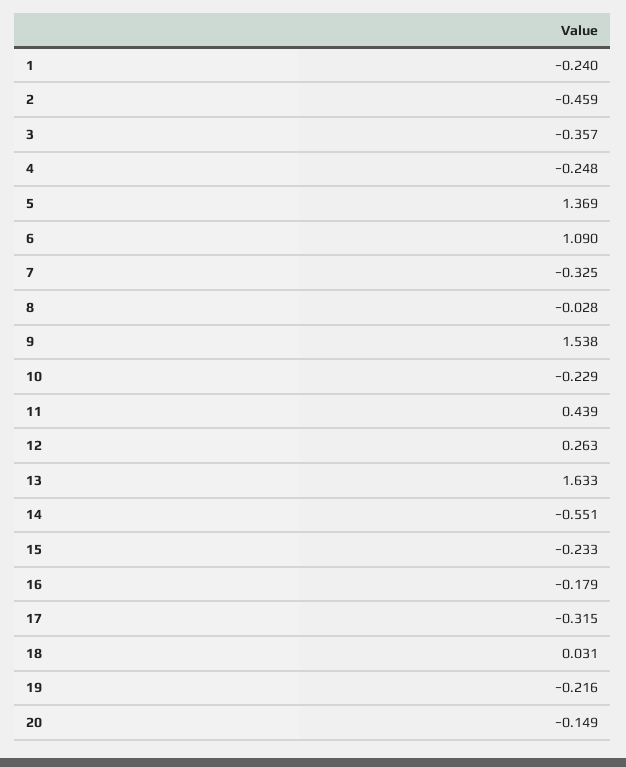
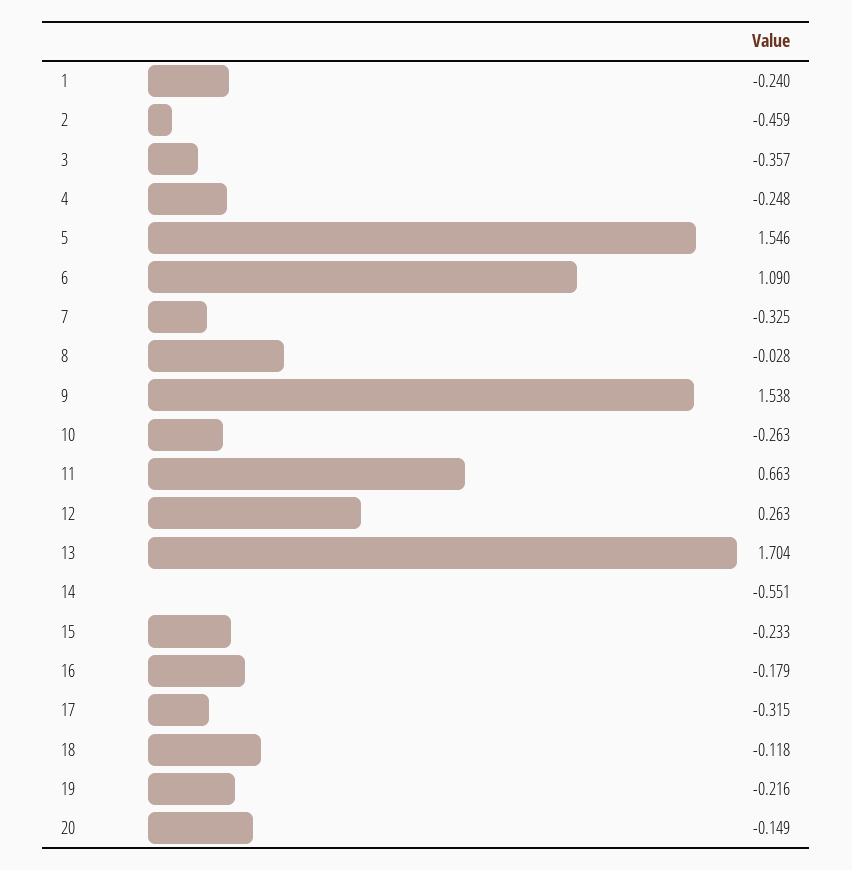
  {
    "1": -0.24,
    "2": -0.459,
    "3": -0.357,
    "4": -0.248,
-   "5": 1.369,
+   "5": 1.546,
    "6": 1.09,
    "7": -0.325,
    "8": -0.028,
    "9": 1.538,
-   "10": -0.229,
+   "10": -0.263,
-   "11": 0.439,
+   "11": 0.663,
    "12": 0.263,
-   "13": 1.633,
+   "13": 1.704,
    "14": -0.551,
    "15": -0.233,
    "16": -0.179,
    "17": -0.315,
-   "18": 0.031,
+   "18": -0.118,
    "19": -0.216,
    "20": -0.149
  }

